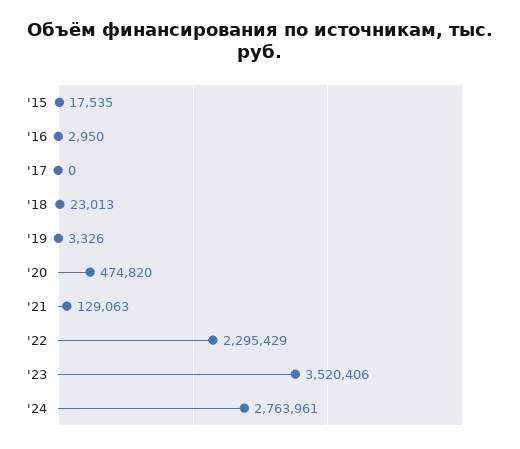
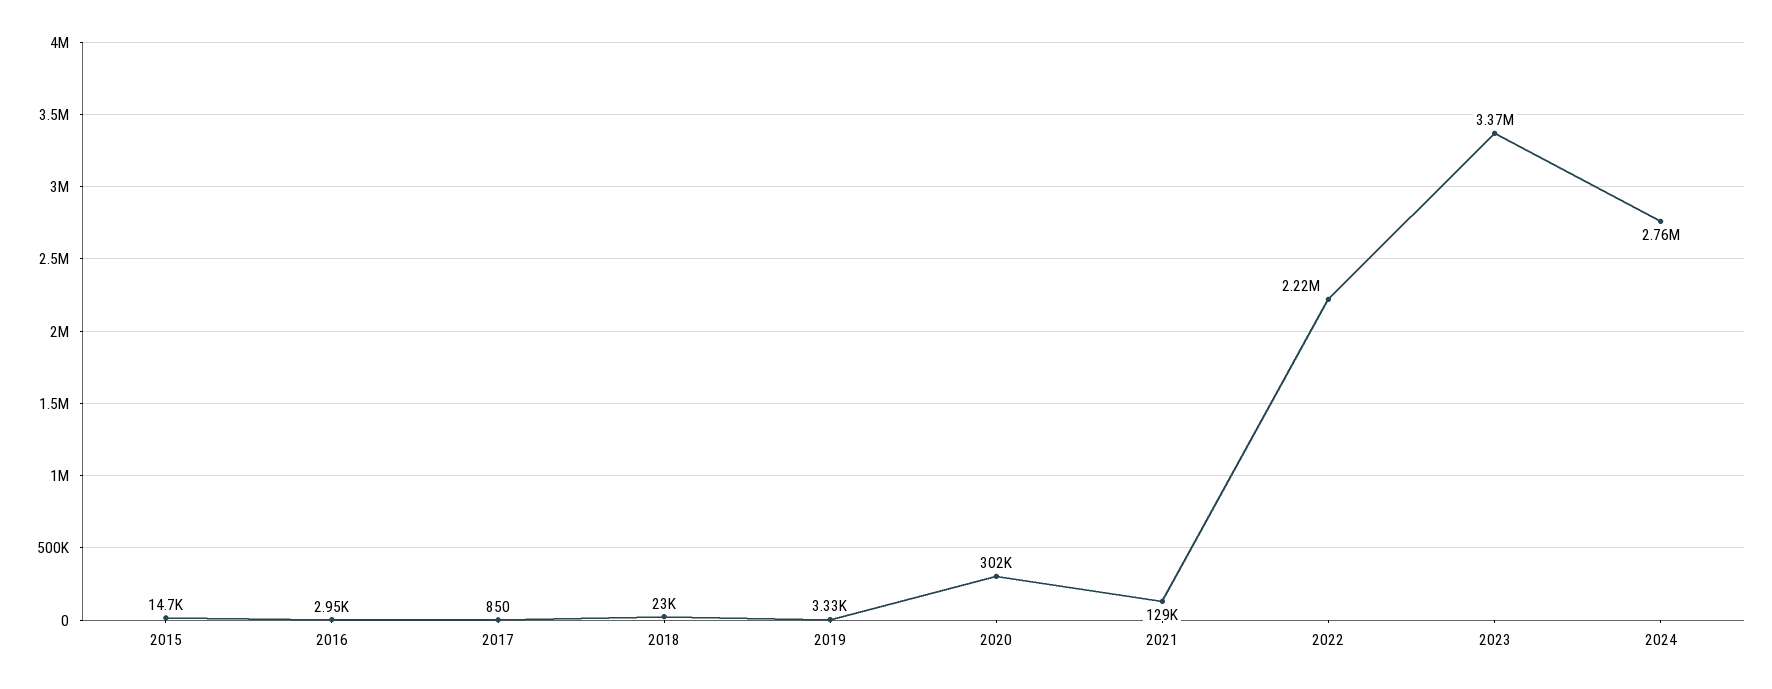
  {
-   "'15": 17535,
+   "'15": 14700,
    "'16": 2950,
-   "'17": 0,
+   "'17": 850,
    "'18": 23013,
    "'19": 3326,
-   "'20": 474820,
+   "'20": 302000,
    "'21": 129063,
-   "'22": 2295429,
+   "'22": 2220000,
-   "'23": 3520406,
+   "'23": 3370000,
    "'24": 2763961
  }

